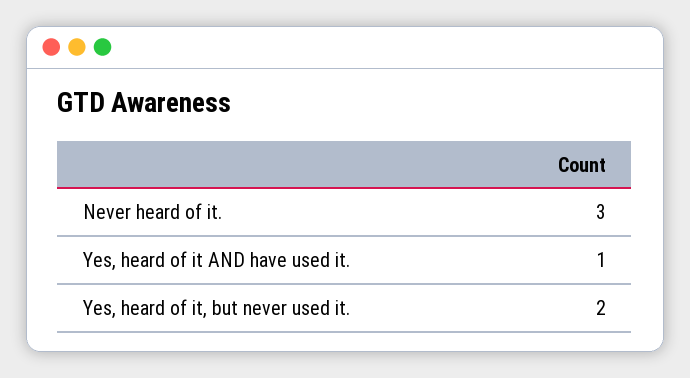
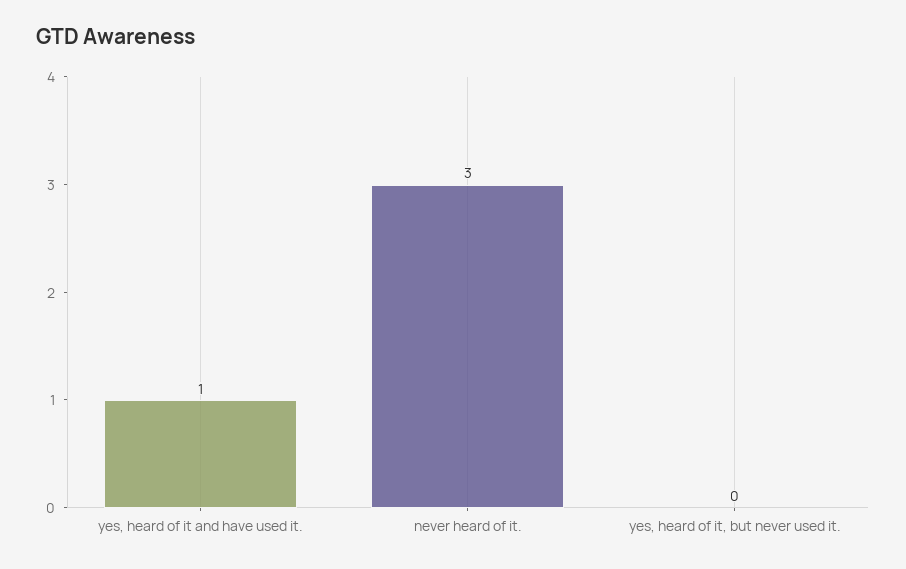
  {
    "Never heard of it.": 3,
    "Yes, heard of it AND have used it.": 1,
-   "Yes, heard of it, but never used it.": 2
+   "Yes, heard of it, but never used it.": 0
  }

